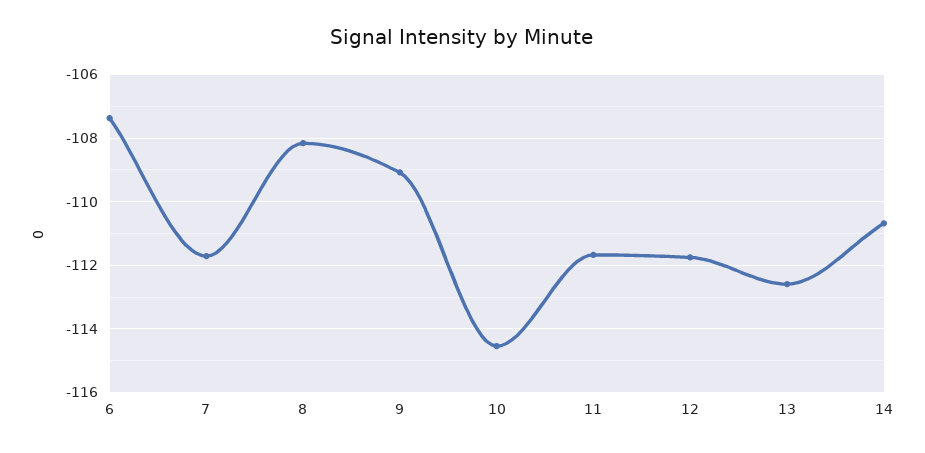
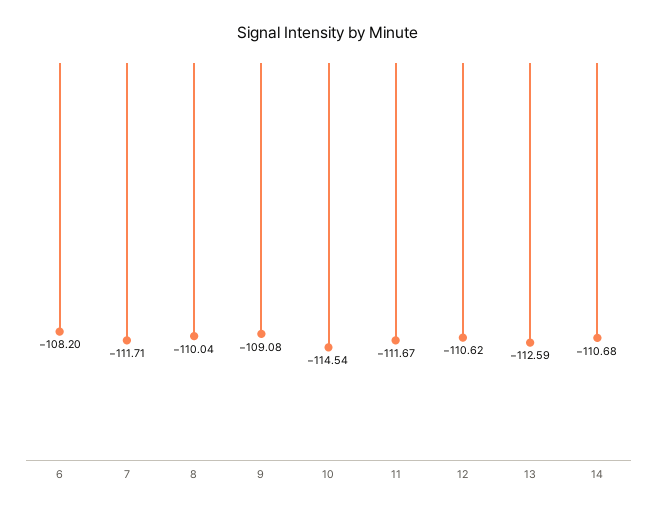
  {
-   "6": -107.4,
+   "6": -108.2,
    "7": -111.71,
-   "8": -108.2,
+   "8": -110.04,
    "9": -109.08,
    "10": -114.54,
    "11": -111.67,
-   "12": -111.8,
+   "12": -110.62,
    "13": -112.59,
    "14": -110.68
  }

